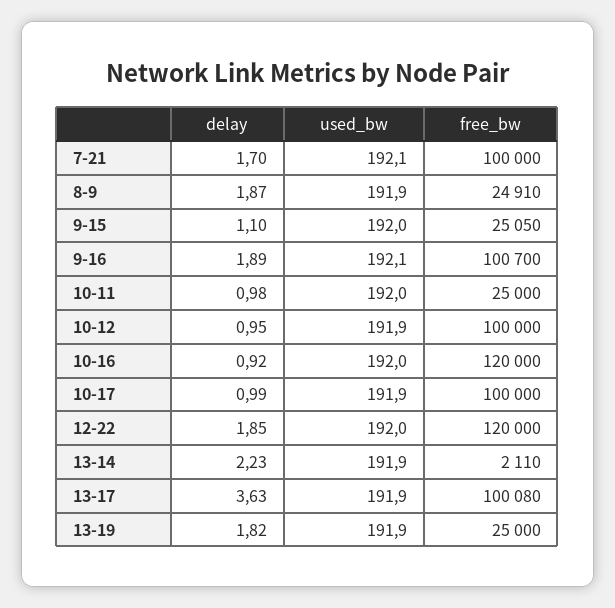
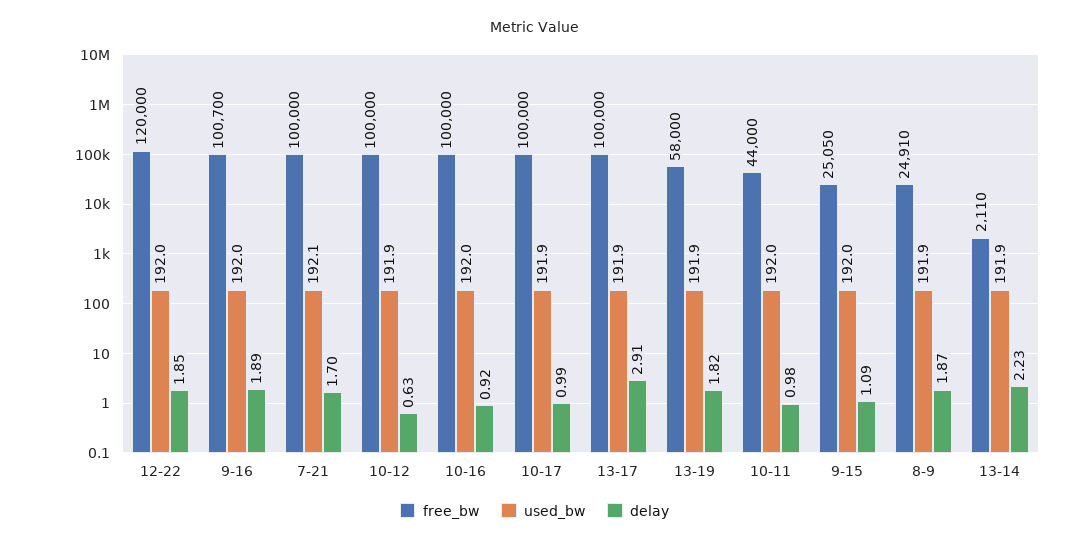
  {
    "delay": {
      "7-21": 1.7,
      "8-9": 1.87,
-     "9-15": 1.1,
+     "9-15": 1.09,
      "9-16": 1.89,
      "10-11": 0.98,
-     "10-12": 0.95,
+     "10-12": 0.63,
      "10-16": 0.92,
      "10-17": 0.99,
      "12-22": 1.85,
      "13-14": 2.23,
-     "13-17": 3.63,
+     "13-17": 2.91,
      "13-19": 1.82
    },
    "used_bw": {
      "7-21": 192.1,
      "8-9": 191.9,
      "9-15": 192,
-     "9-16": 192.1,
+     "9-16": 192,
      "10-11": 192,
      "10-12": 191.9,
      "10-16": 192,
      "10-17": 191.9,
      "12-22": 192,
      "13-14": 191.9,
      "13-17": 191.9,
      "13-19": 191.9
    },
    "free_bw": {
      "7-21": 100000,
      "8-9": 24910,
      "9-15": 25050,
      "9-16": 100700,
-     "10-11": 25000,
+     "10-11": 44000,
      "10-12": 100000,
-     "10-16": 120000,
+     "10-16": 100000,
      "10-17": 100000,
      "12-22": 120000,
      "13-14": 2110,
-     "13-17": 100080,
+     "13-17": 100000,
-     "13-19": 25000
+     "13-19": 58000
    }
  }

